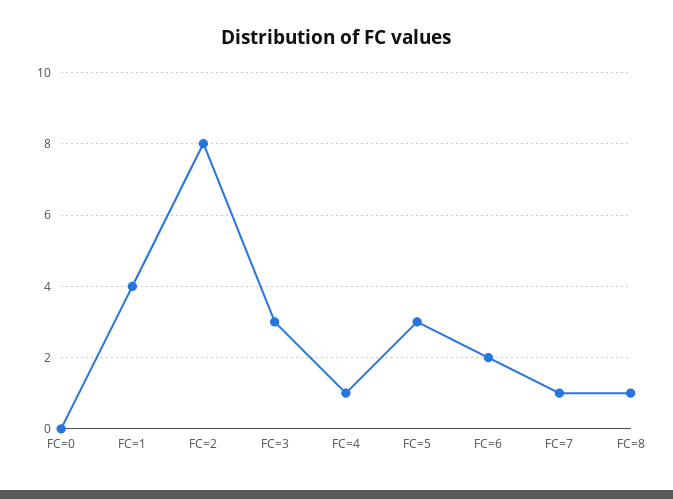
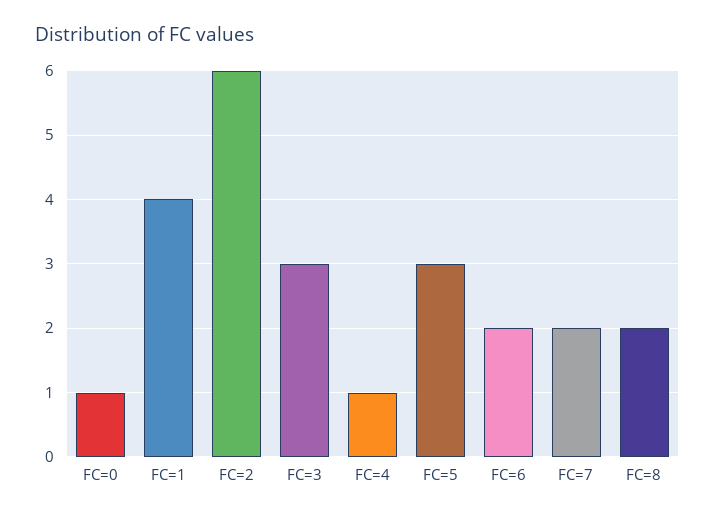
  {
-   "FC=0": 0,
+   "FC=0": 1,
    "FC=1": 4,
-   "FC=2": 8,
+   "FC=2": 6,
    "FC=3": 3,
    "FC=4": 1,
    "FC=5": 3,
    "FC=6": 2,
-   "FC=7": 1,
+   "FC=7": 2,
-   "FC=8": 1
+   "FC=8": 2
  }

